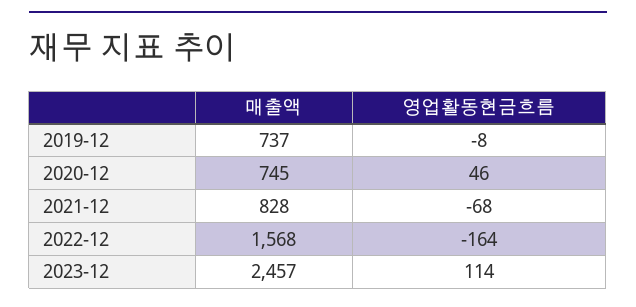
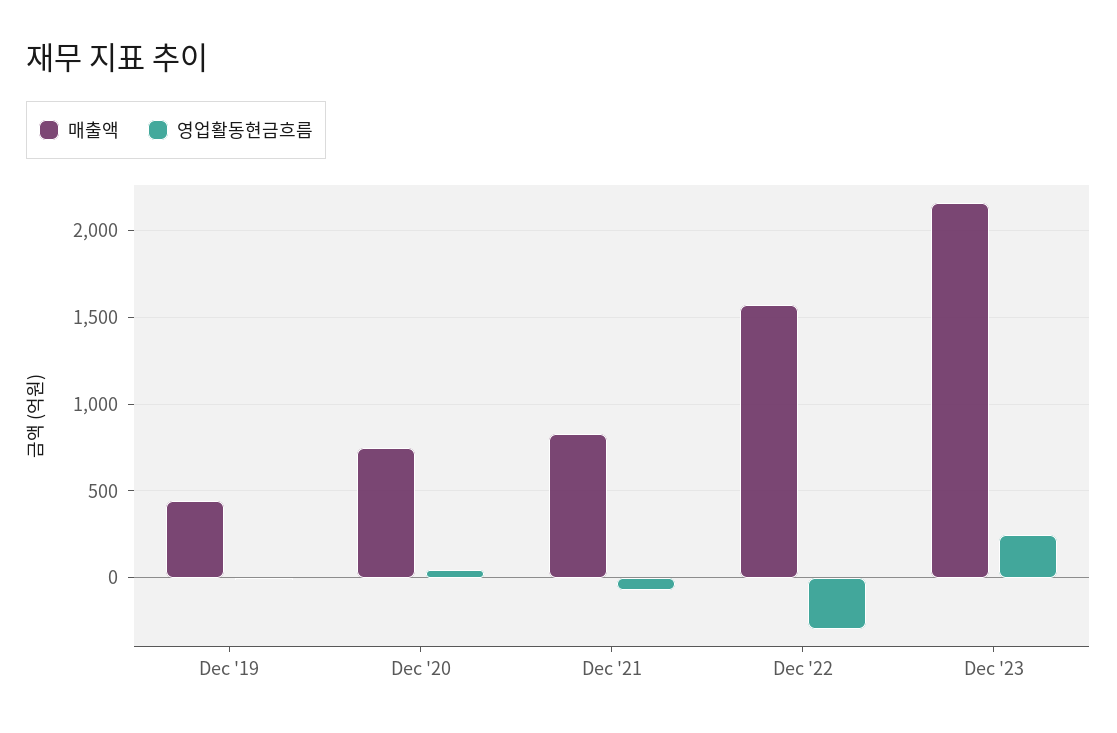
  {
    "매출액": {
-     "2019-12": 737,
+     "2019-12": 450,
      "2020-12": 745,
      "2021-12": 828,
      "2022-12": 1568,
-     "2023-12": 2457
+     "2023-12": 2150
    },
    "영업활동현금흐름": {
      "2019-12": -8,
      "2020-12": 46,
      "2021-12": -68,
-     "2022-12": -164,
+     "2022-12": -300,
-     "2023-12": 114
+     "2023-12": 250
    }
  }

